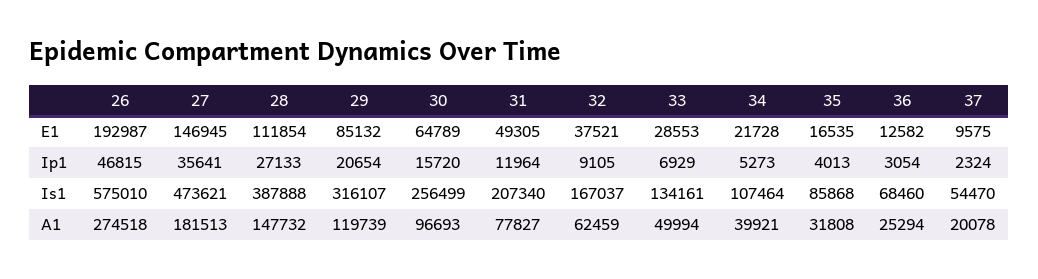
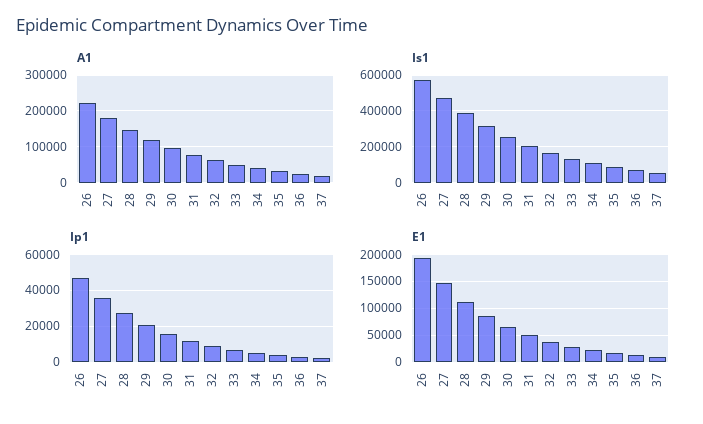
  {
    "E1": {
      "26": 192987,
      "27": 146945,
      "28": 111854,
      "29": 85132,
      "30": 64789,
      "31": 49305,
      "32": 37521,
      "33": 28553,
      "34": 21728,
      "35": 16535,
      "36": 12582,
      "37": 9575
    },
    "Ip1": {
      "26": 46815,
      "27": 35641,
      "28": 27133,
      "29": 20654,
      "30": 15720,
      "31": 11964,
      "32": 9105,
      "33": 6929,
      "34": 5273,
      "35": 4013,
      "36": 3054,
      "37": 2324
    },
    "Is1": {
      "26": 575010,
      "27": 473621,
      "28": 387888,
      "29": 316107,
      "30": 256499,
      "31": 207340,
      "32": 167037,
      "33": 134161,
      "34": 107464,
      "35": 85868,
      "36": 68460,
      "37": 54470
    },
    "A1": {
-     "26": 274518,
+     "26": 220000,
      "27": 181513,
      "28": 147732,
      "29": 119739,
      "30": 96693,
      "31": 77827,
      "32": 62459,
      "33": 49994,
      "34": 39921,
      "35": 31808,
      "36": 25294,
      "37": 20078
    }
  }

